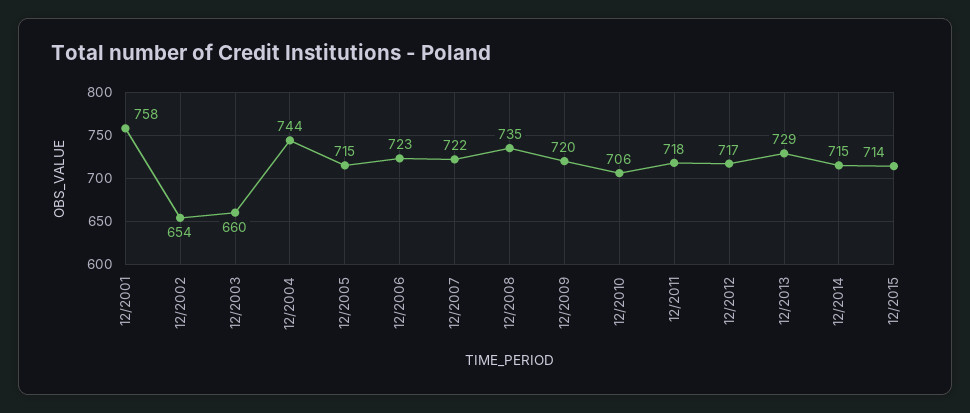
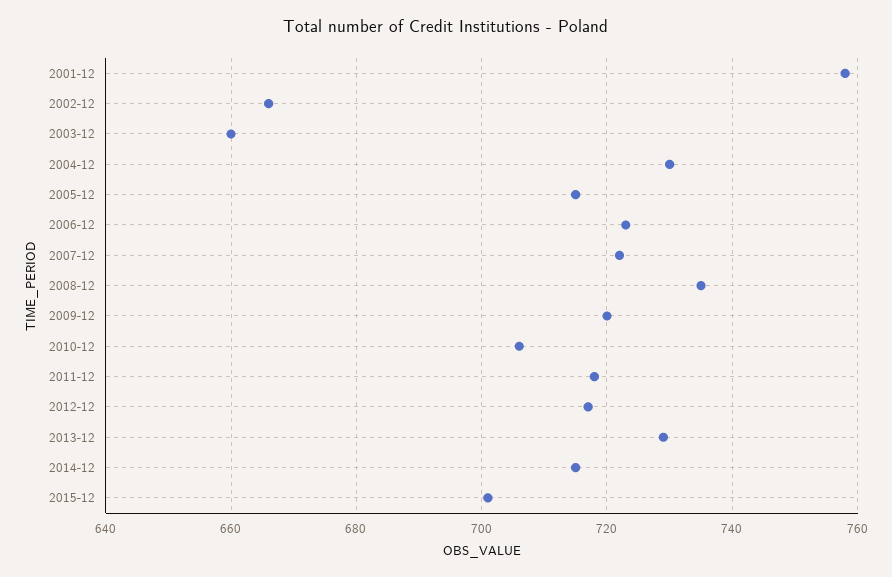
  {
    "12/2001": 758,
-   "12/2002": 654,
+   "12/2002": 665,
    "12/2003": 660,
-   "12/2004": 744,
+   "12/2004": 730,
    "12/2005": 715,
    "12/2006": 723,
    "12/2007": 722,
    "12/2008": 735,
    "12/2009": 720,
    "12/2010": 706,
    "12/2011": 718,
    "12/2012": 717,
    "12/2013": 729,
    "12/2014": 715,
-   "12/2015": 714
+   "12/2015": 700
  }

